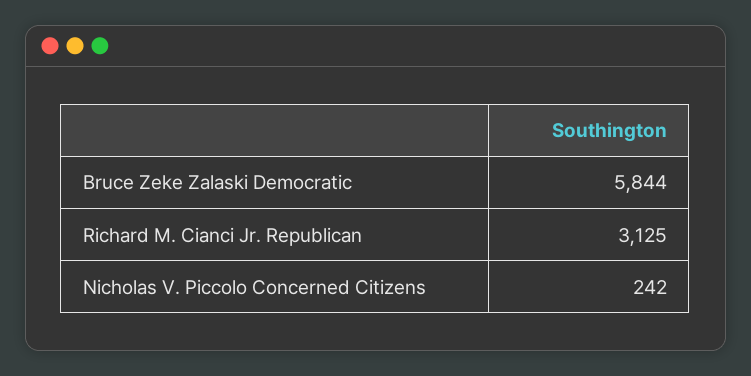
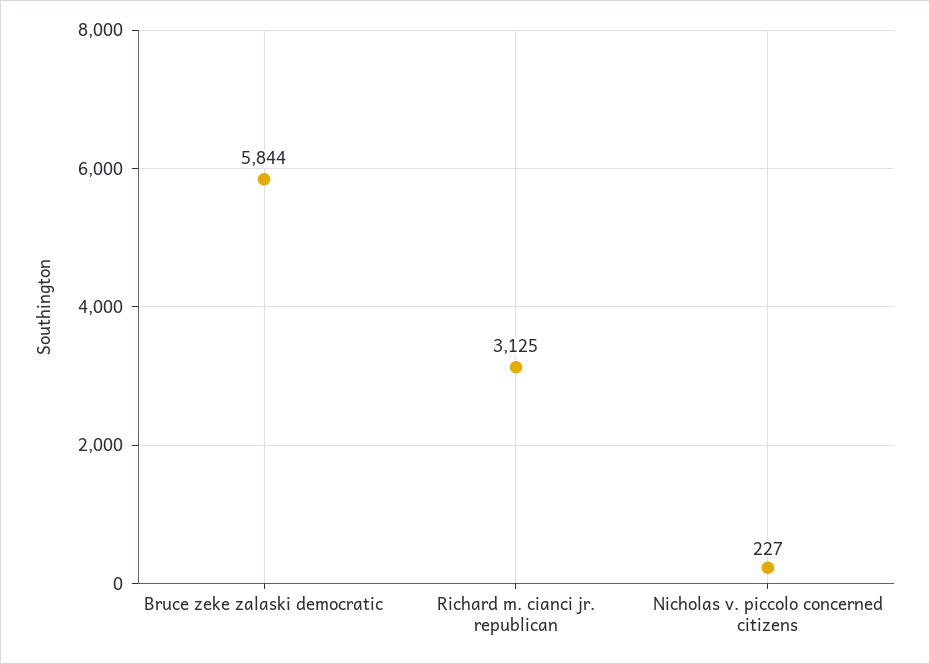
  {
    "Bruce Zeke Zalaski Democratic": 5844,
    "Richard M. Cianci Jr. Republican": 3125,
-   "Nicholas V. Piccolo Concerned Citizens": 242
+   "Nicholas V. Piccolo Concerned Citizens": 227
  }

